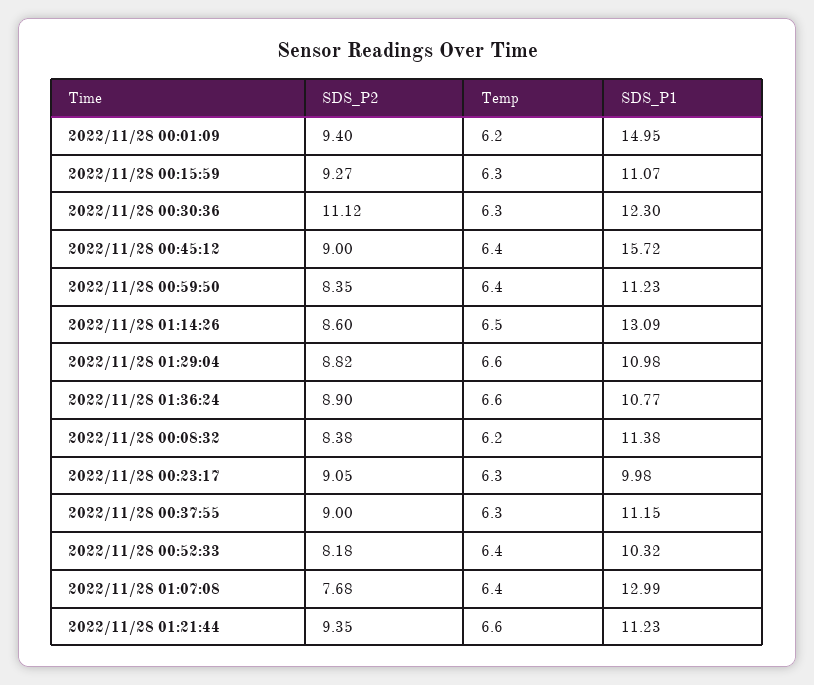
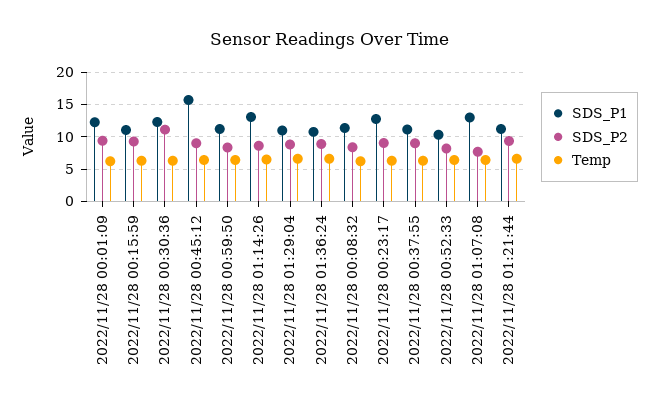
  {
    "SDS_P2": {
      "2022/11/28 00:01:09": 9.4,
      "2022/11/28 00:15:59": 9.27,
      "2022/11/28 00:30:36": 11.12,
      "2022/11/28 00:45:12": 9,
      "2022/11/28 00:59:50": 8.35,
      "2022/11/28 01:14:26": 8.6,
      "2022/11/28 01:29:04": 8.82,
      "2022/11/28 01:36:24": 8.9,
      "2022/11/28 00:08:32": 8.38,
      "2022/11/28 00:23:17": 9.05,
      "2022/11/28 00:37:55": 9,
      "2022/11/28 00:52:33": 8.18,
      "2022/11/28 01:07:08": 7.68,
      "2022/11/28 01:21:44": 9.35
    },
    "Temp": {
      "2022/11/28 00:01:09": 6.2,
      "2022/11/28 00:15:59": 6.3,
      "2022/11/28 00:30:36": 6.3,
      "2022/11/28 00:45:12": 6.4,
      "2022/11/28 00:59:50": 6.4,
      "2022/11/28 01:14:26": 6.5,
      "2022/11/28 01:29:04": 6.6,
      "2022/11/28 01:36:24": 6.6,
      "2022/11/28 00:08:32": 6.2,
      "2022/11/28 00:23:17": 6.3,
      "2022/11/28 00:37:55": 6.3,
      "2022/11/28 00:52:33": 6.4,
      "2022/11/28 01:07:08": 6.4,
      "2022/11/28 01:21:44": 6.6
    },
    "SDS_P1": {
-     "2022/11/28 00:01:09": 14.95,
+     "2022/11/28 00:01:09": 12,
      "2022/11/28 00:15:59": 11.07,
      "2022/11/28 00:30:36": 12.3,
      "2022/11/28 00:45:12": 15.72,
      "2022/11/28 00:59:50": 11.23,
      "2022/11/28 01:14:26": 13.09,
      "2022/11/28 01:29:04": 10.98,
      "2022/11/28 01:36:24": 10.77,
      "2022/11/28 00:08:32": 11.38,
-     "2022/11/28 00:23:17": 9.98,
+     "2022/11/28 00:23:17": 13,
      "2022/11/28 00:37:55": 11.15,
      "2022/11/28 00:52:33": 10.32,
      "2022/11/28 01:07:08": 12.99,
      "2022/11/28 01:21:44": 11.23
    }
  }

